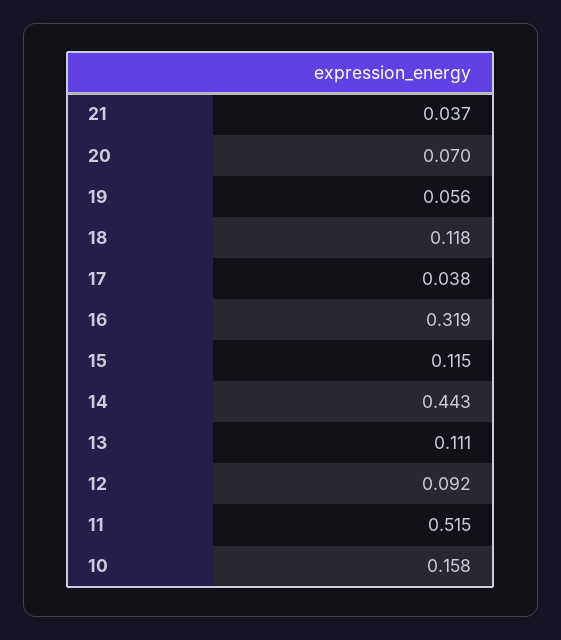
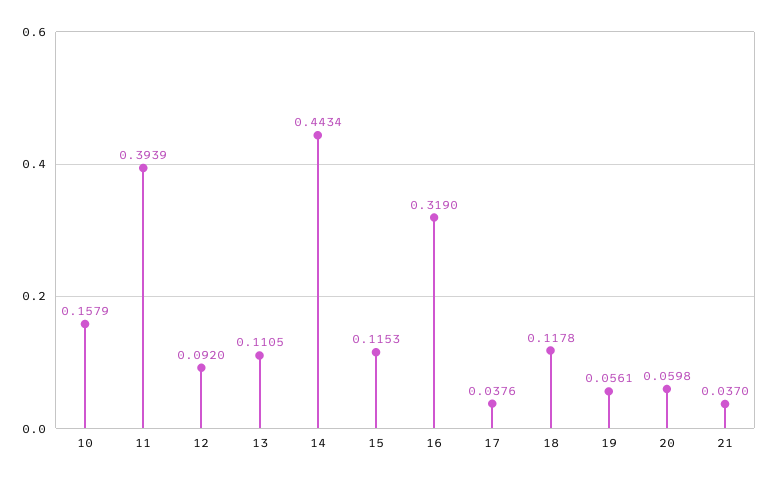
  {
    "21": 0.037,
-   "20": 0.07,
+   "20": 0.0598,
    "19": 0.0561,
    "18": 0.1178,
    "17": 0.0376,
    "16": 0.319,
    "15": 0.1153,
    "14": 0.4434,
    "13": 0.1105,
    "12": 0.092,
-   "11": 0.515,
+   "11": 0.3939,
    "10": 0.1579
  }

